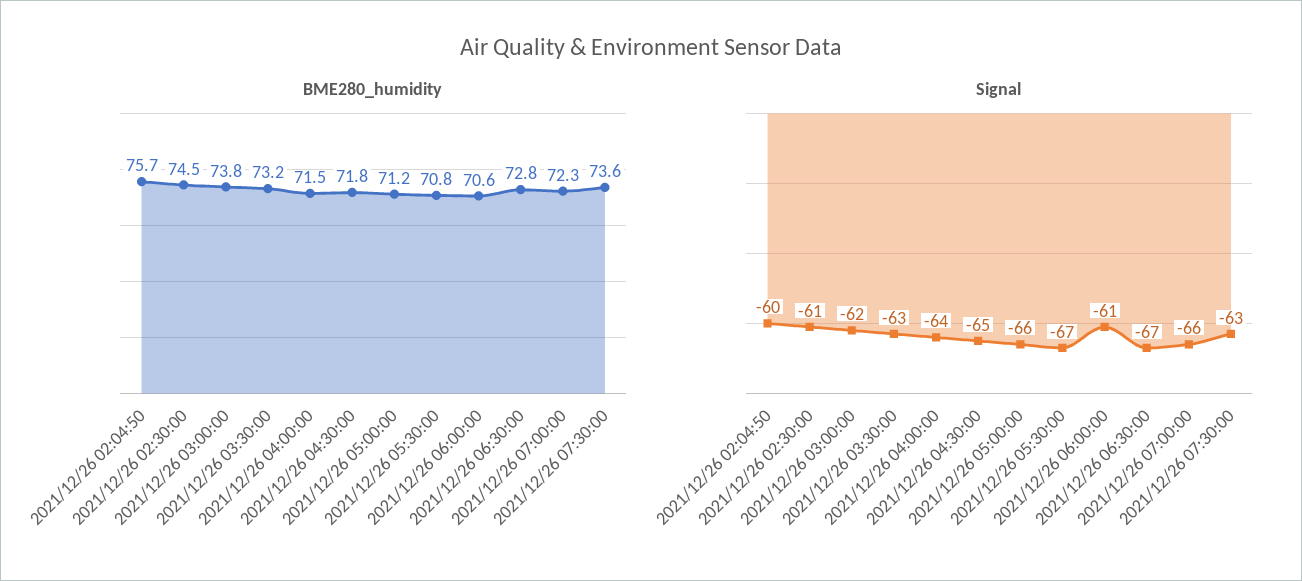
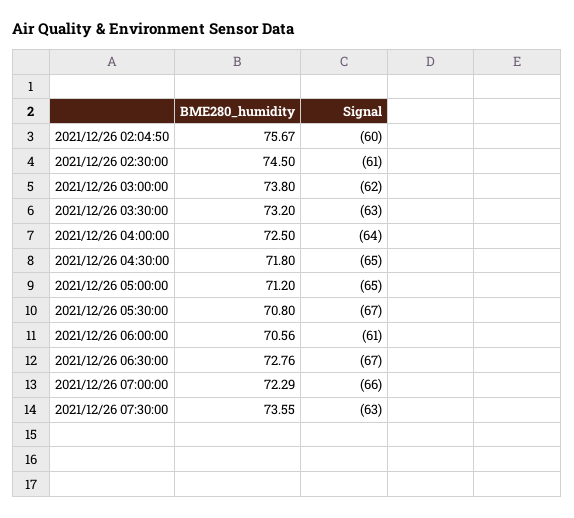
  {
    "BME280_humidity": {
      "2021/12/26 02:04:50": 75.67,
      "2021/12/26 02:30:00": 74.5,
      "2021/12/26 03:00:00": 73.8,
      "2021/12/26 03:30:00": 73.2,
-     "2021/12/26 04:00:00": 71.5,
+     "2021/12/26 04:00:00": 72.5,
      "2021/12/26 04:30:00": 71.8,
      "2021/12/26 05:00:00": 71.2,
      "2021/12/26 05:30:00": 70.8,
      "2021/12/26 06:00:00": 70.56,
      "2021/12/26 06:30:00": 72.76,
      "2021/12/26 07:00:00": 72.29,
      "2021/12/26 07:30:00": 73.55
    },
    "Signal": {
      "2021/12/26 02:04:50": -60,
      "2021/12/26 02:30:00": -61,
      "2021/12/26 03:00:00": -62,
      "2021/12/26 03:30:00": -63,
      "2021/12/26 04:00:00": -64,
      "2021/12/26 04:30:00": -65,
-     "2021/12/26 05:00:00": -66,
+     "2021/12/26 05:00:00": -65,
      "2021/12/26 05:30:00": -67,
      "2021/12/26 06:00:00": -61,
      "2021/12/26 06:30:00": -67,
      "2021/12/26 07:00:00": -66,
      "2021/12/26 07:30:00": -63
    }
  }

